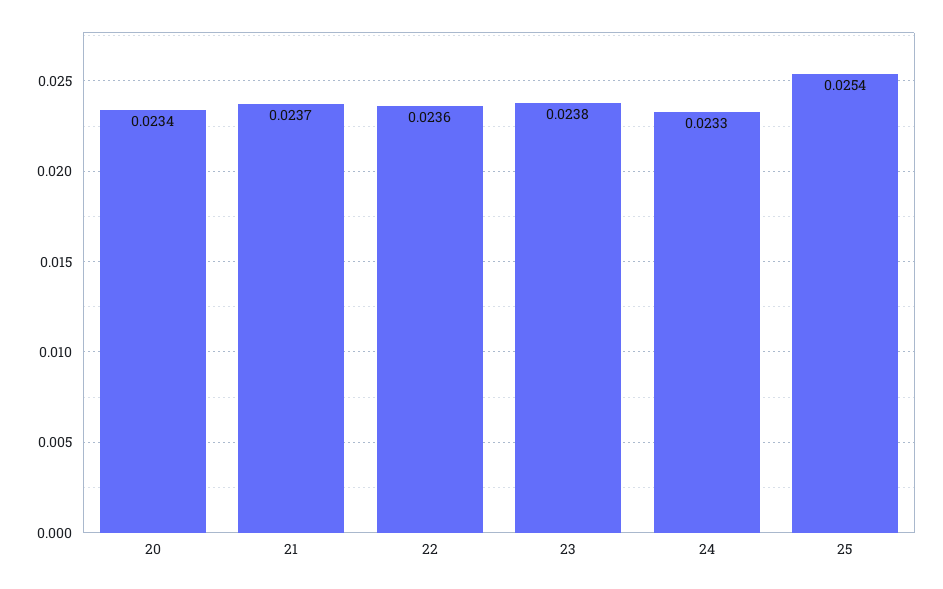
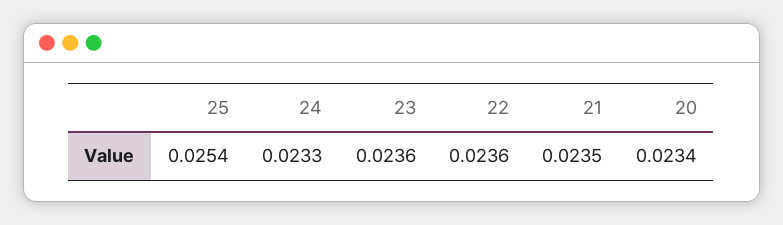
  {
    "20": 0.0234,
-   "21": 0.0237,
+   "21": 0.0235,
    "22": 0.0236,
-   "23": 0.0238,
+   "23": 0.0236,
    "24": 0.0233,
    "25": 0.0254
  }

